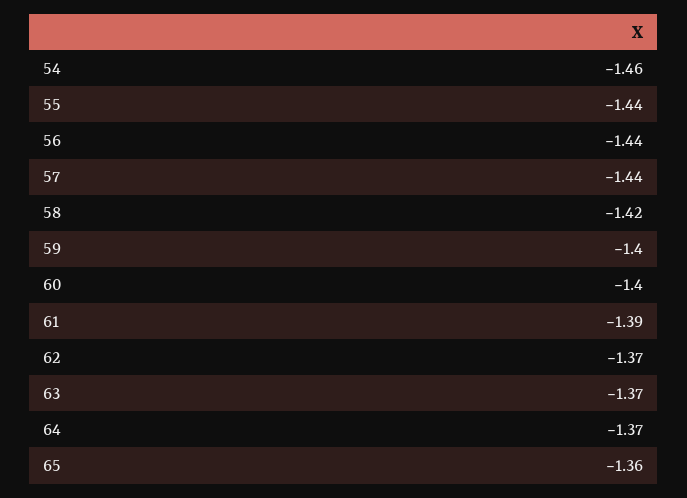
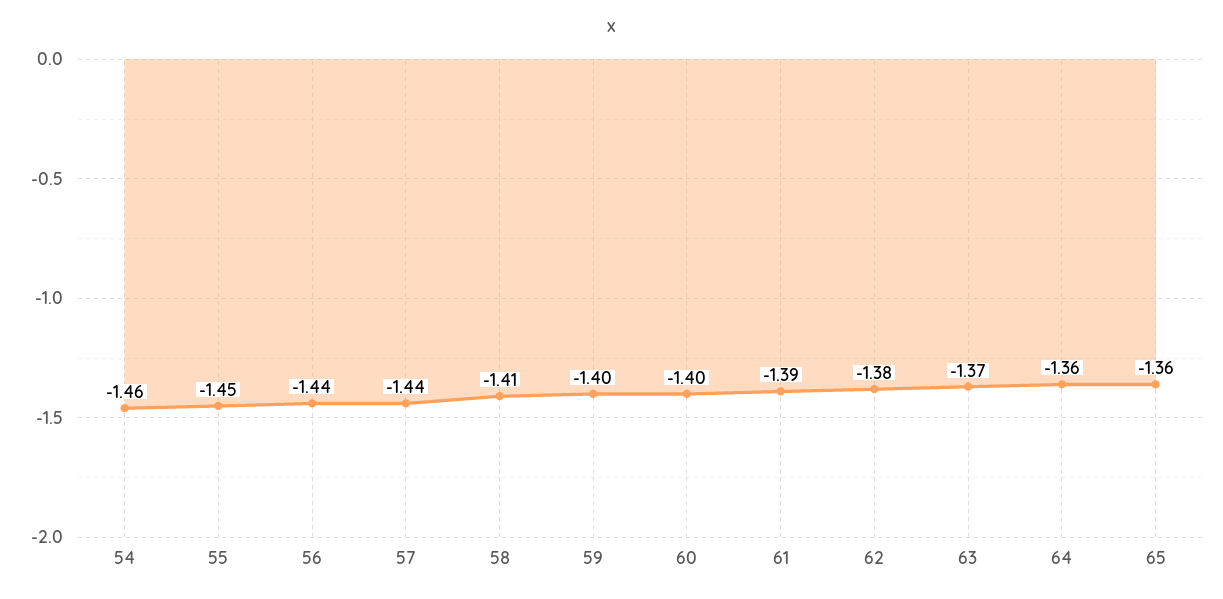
  {
    "54": -1.46,
-   "55": -1.44,
+   "55": -1.45,
    "56": -1.44,
    "57": -1.44,
-   "58": -1.42,
+   "58": -1.41,
    "59": -1.4,
    "60": -1.4,
    "61": -1.39,
-   "62": -1.37,
+   "62": -1.38,
    "63": -1.37,
-   "64": -1.37,
+   "64": -1.36,
    "65": -1.36
  }

